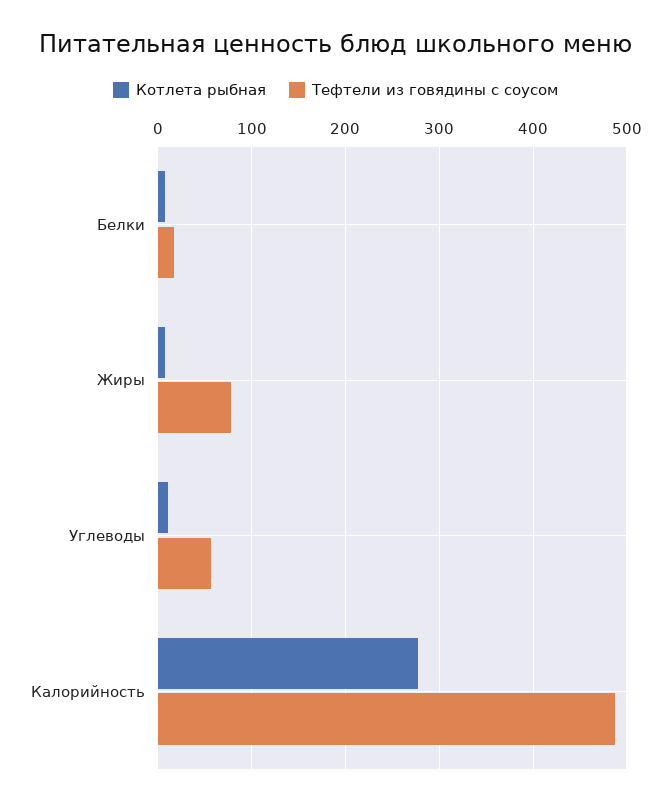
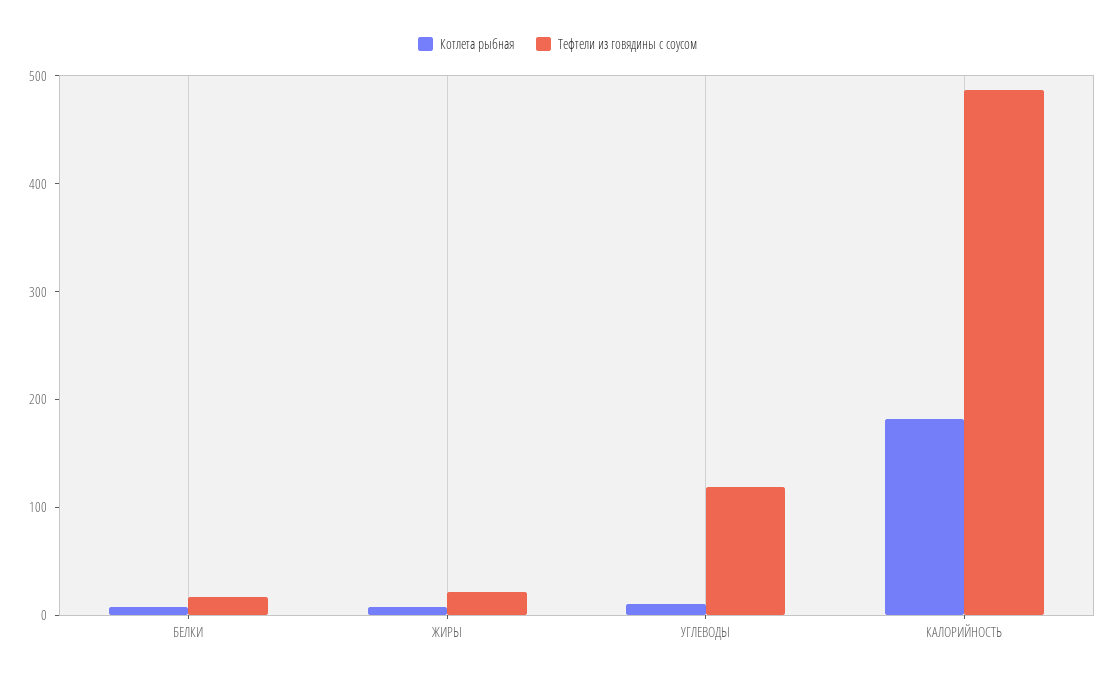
  {
    "Котлета рыбная": {
      "Белки": 10,
      "Жиры": 10,
      "Углеводы": 10,
-     "Калорийность": 280
+     "Калорийность": 180
    },
    "Тефтели из говядины с соусом": {
      "Белки": 20,
-     "Жиры": 80,
+     "Жиры": 20,
-     "Углеводы": 60,
+     "Углеводы": 120,
      "Калорийность": 490
    }
  }

